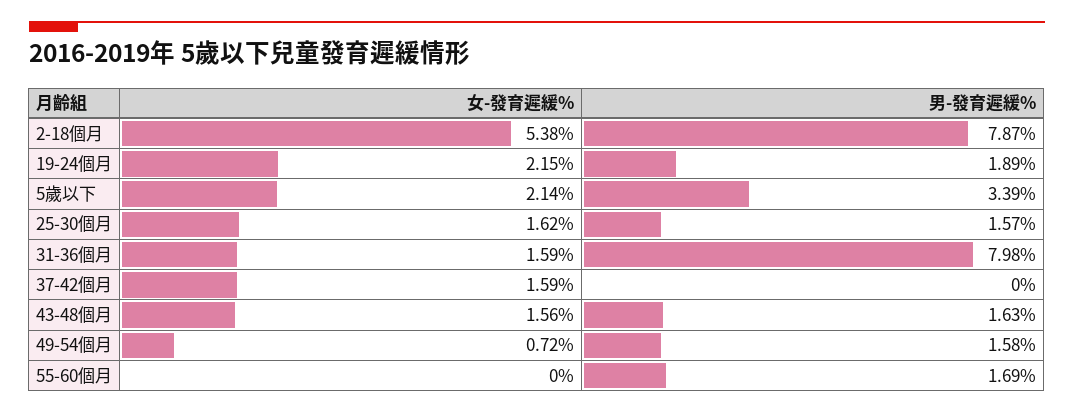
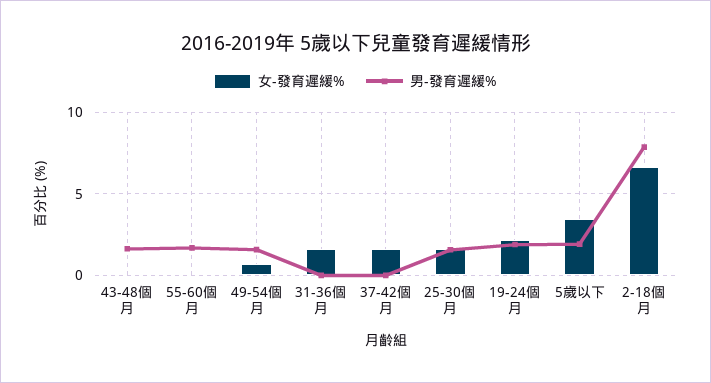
  {
    "女-發育遲緩%": {
-     "2-18個月": 5.38,
+     "2-18個月": 6.5,
      "19-24個月": 2.15,
-     "5歲以下": 2.14,
+     "5歲以下": 3.5,
      "25-30個月": 1.62,
      "31-36個月": 1.59,
      "37-42個月": 1.59,
-     "43-48個月": 1.56,
+     "43-48個月": 0,
      "49-54個月": 0.72,
      "55-60個月": 0
    },
    "男-發育遲緩%": {
      "2-18個月": 7.87,
      "19-24個月": 1.89,
-     "5歲以下": 3.39,
+     "5歲以下": 2,
      "25-30個月": 1.57,
-     "31-36個月": 7.98,
+     "31-36個月": 0,
      "37-42個月": 0,
      "43-48個月": 1.63,
      "49-54個月": 1.58,
      "55-60個月": 1.69
    }
  }

